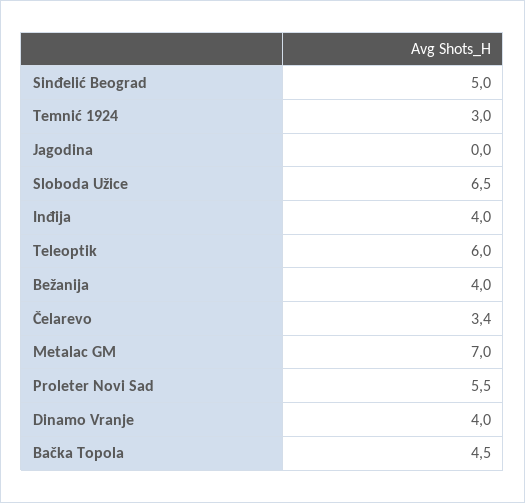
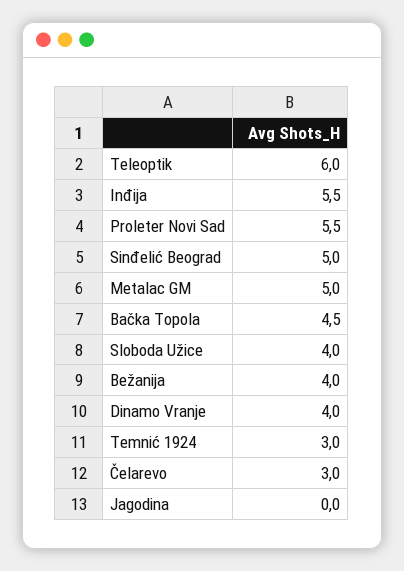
  {
    "Sinđelić Beograd": 5,
    "Temnić 1924": 3,
    "Jagodina": 0,
-   "Sloboda Užice": 6.5,
+   "Sloboda Užice": 4,
-   "Inđija": 4,
+   "Inđija": 5.5,
    "Teleoptik": 6,
    "Bežanija": 4,
-   "Čelarevo": 3.4,
+   "Čelarevo": 3,
-   "Metalac GM": 7,
+   "Metalac GM": 5,
    "Proleter Novi Sad": 5.5,
    "Dinamo Vranje": 4,
    "Bačka Topola": 4.5
  }

